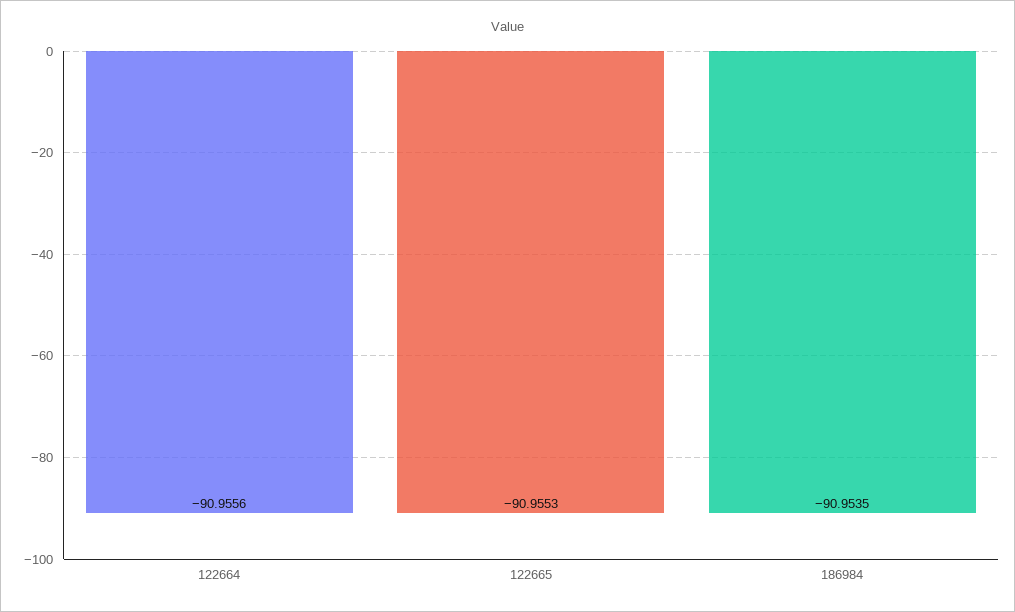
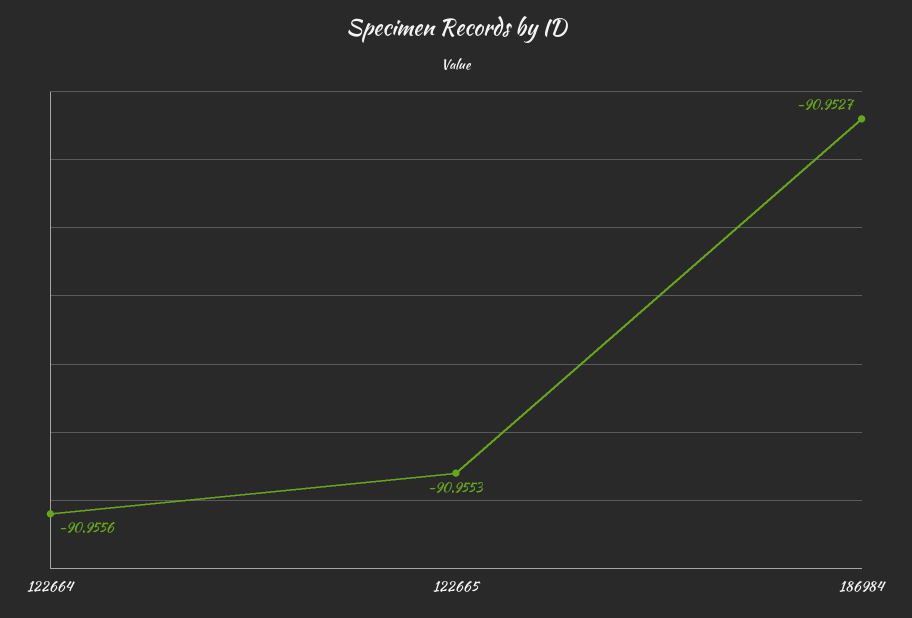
  {
    "122664": -90.9556,
    "122665": -90.9553,
-   "186984": -90.9535
+   "186984": -90.9527
  }

